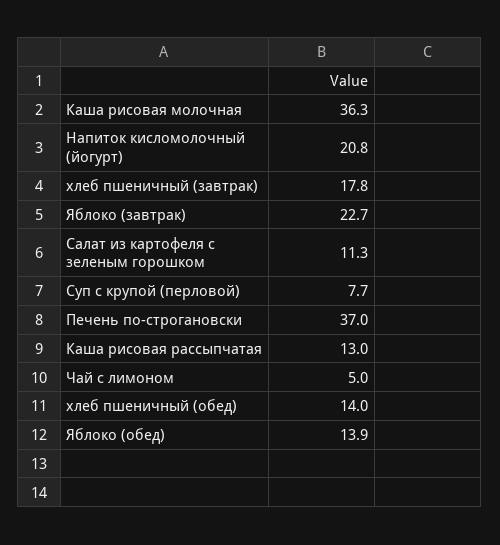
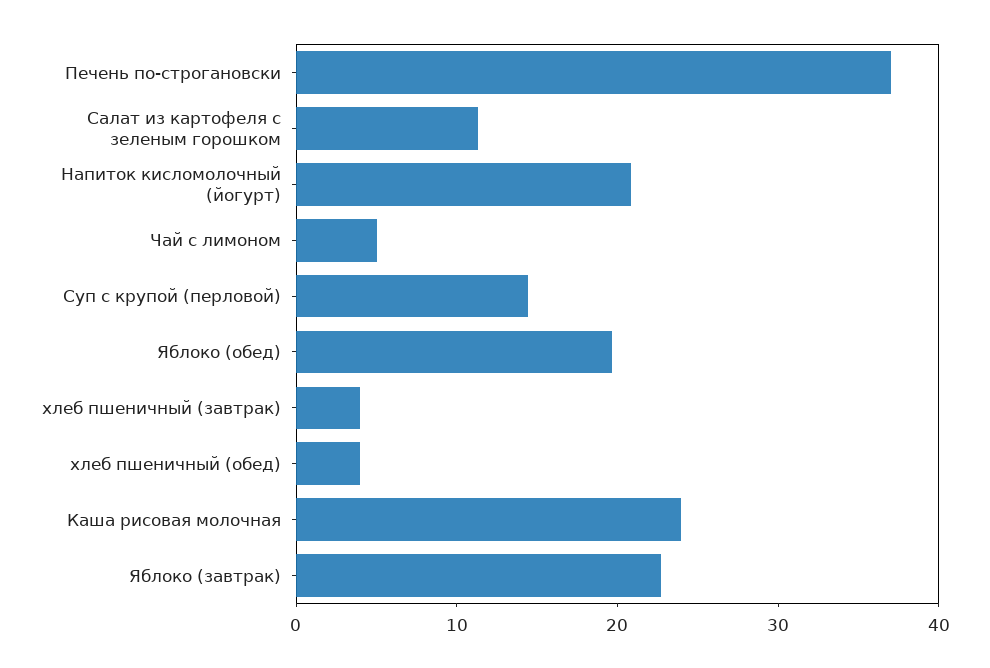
  {
-   "Каша рисовая молочная": 36.3,
+   "Каша рисовая молочная": 24,
    "Напиток кисломолочный (йогурт)": 20.8,
-   "хлеб пшеничный (завтрак)": 17.8,
+   "хлеб пшеничный (завтрак)": 4,
    "Яблоко (завтрак)": 22.7,
    "Салат из картофеля с зеленым горошком": 11.3,
-   "Суп с крупой (перловой)": 7.7,
+   "Суп с крупой (перловой)": 14,
    "Печень по-строгановски": 37,
-   "Каша рисовая рассыпчатая": 13,
    "Чай с лимоном": 5,
-   "хлеб пшеничный (обед)": 14,
+   "хлеб пшеничный (обед)": 4,
-   "Яблоко (обед)": 13.9
+   "Яблоко (обед)": 20
  }

